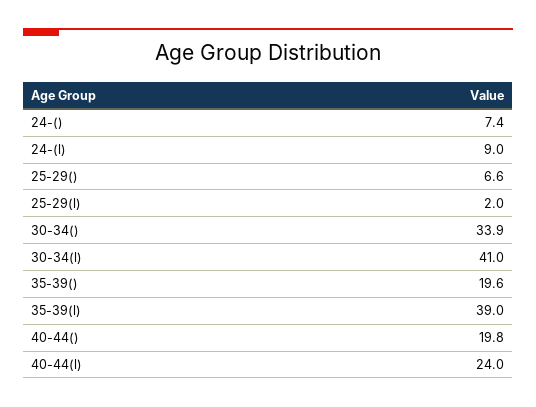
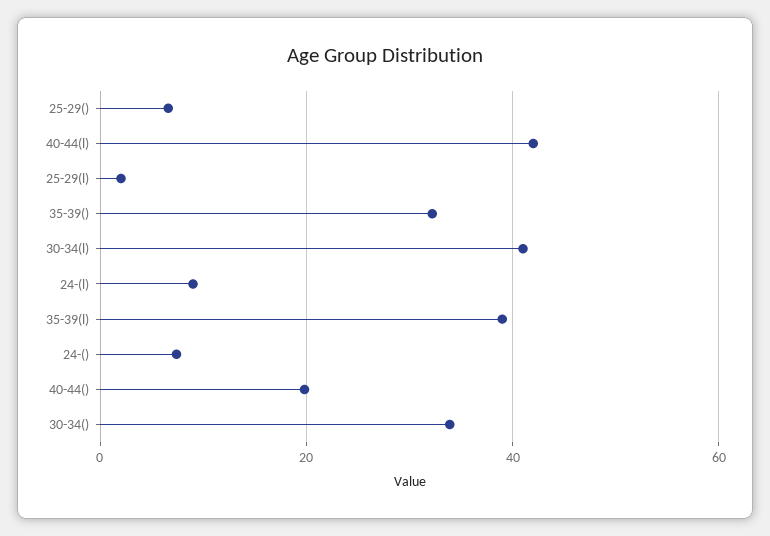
  {
    "24-()": 7.4,
    "24-(l)": 9,
    "25-29()": 6.6,
    "25-29(l)": 2,
    "30-34()": 33.9,
    "30-34(l)": 41,
-   "35-39()": 19.6,
+   "35-39()": 32,
    "35-39(l)": 39,
    "40-44()": 19.8,
-   "40-44(l)": 24
+   "40-44(l)": 42
  }

